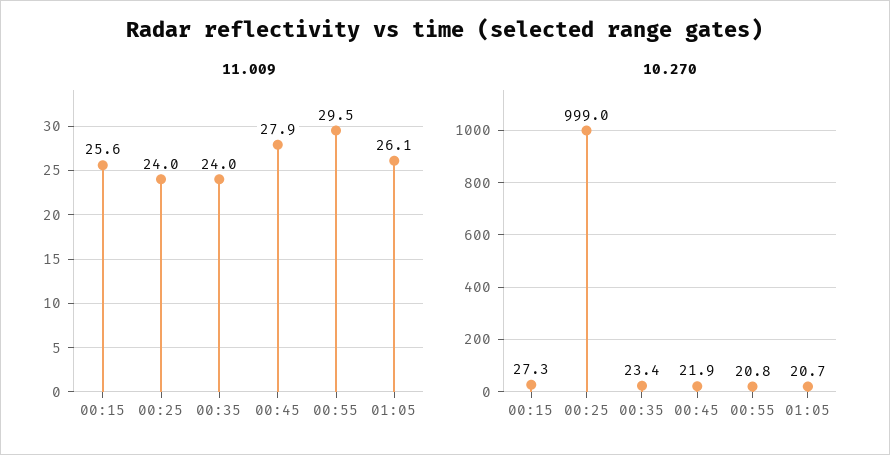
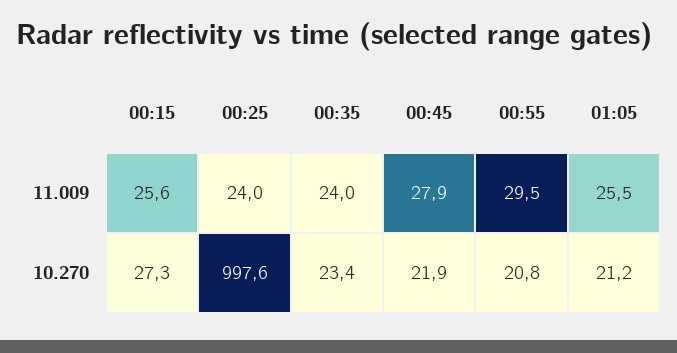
  {
    "11.009": {
      "00:15": 25.6,
      "00:25": 24,
      "00:35": 24,
      "00:45": 27.9,
      "00:55": 29.5,
-     "01:05": 26.1
+     "01:05": 25.5
    },
    "10.270": {
      "00:15": 27.3,
-     "00:25": 999,
+     "00:25": 997.6,
      "00:35": 23.4,
      "00:45": 21.9,
      "00:55": 20.8,
-     "01:05": 20.7
+     "01:05": 21.2
    }
  }

